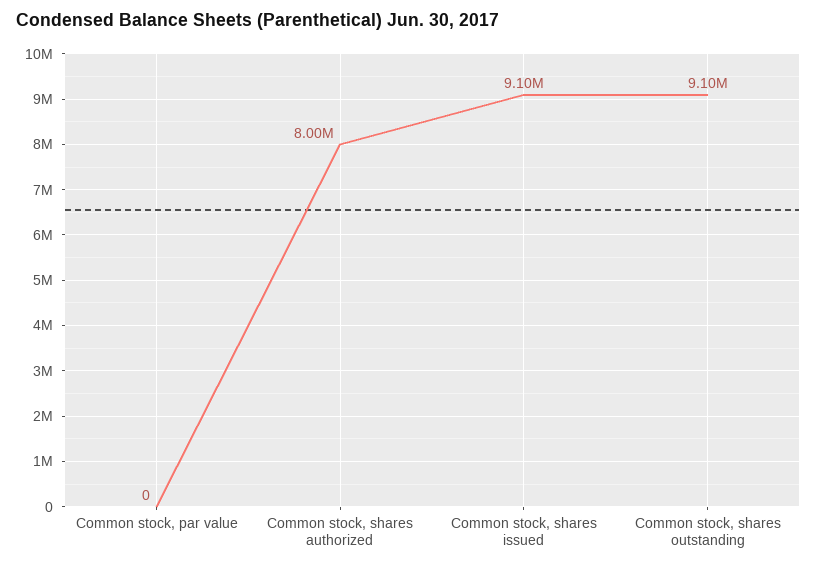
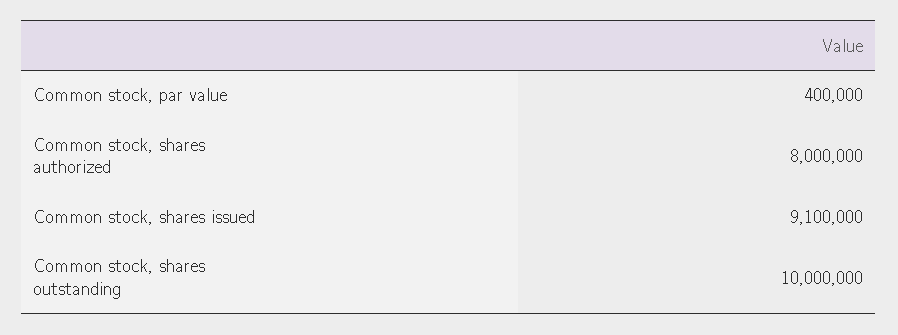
  {
-   "Common stock, par value": 0,
+   "Common stock, par value": 400000,
    "Common stock, shares authorized": 8000000,
    "Common stock, shares issued": 9100000,
-   "Common stock, shares outstanding": 9100000
+   "Common stock, shares outstanding": 10000000
  }

